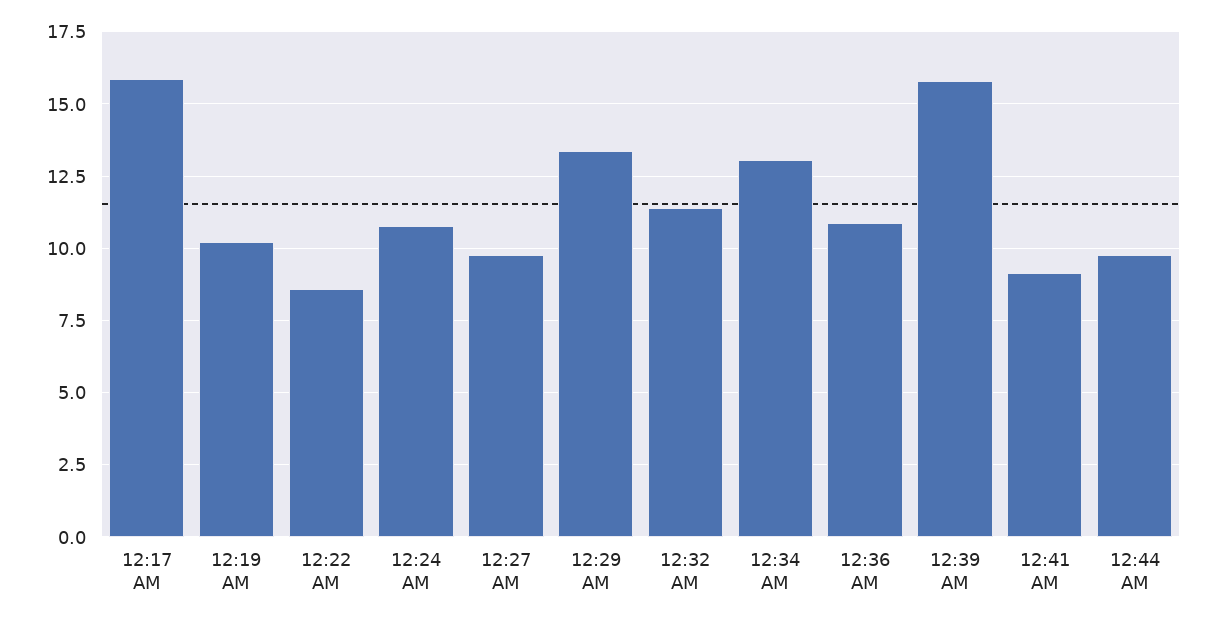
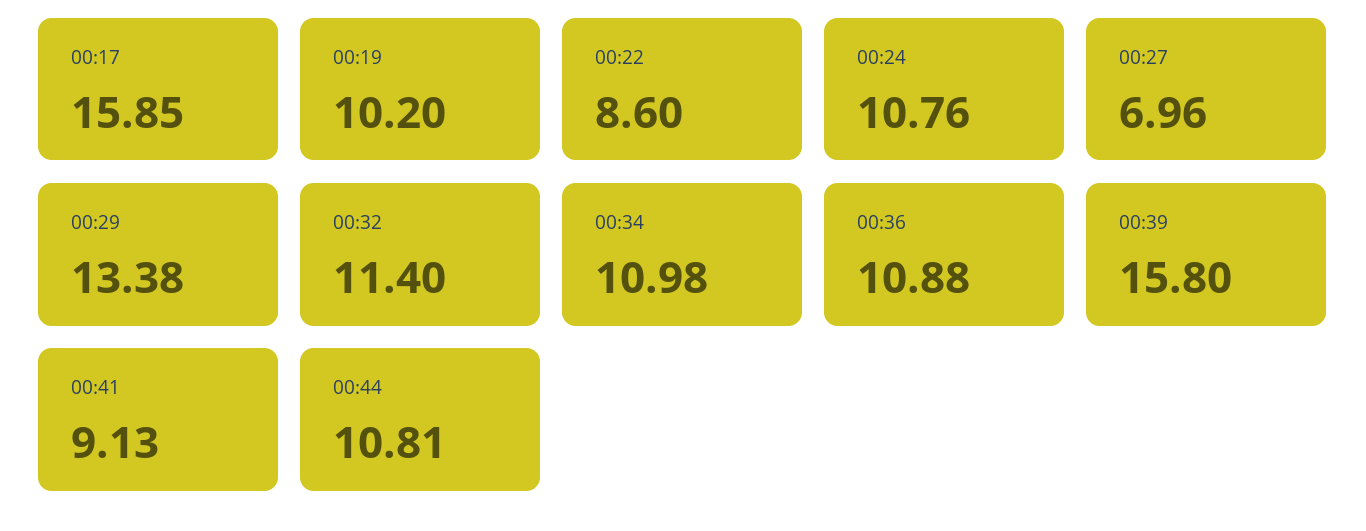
  {
    "12:17 AM": 15.85,
    "12:19 AM": 10.2,
    "12:22 AM": 8.6,
    "12:24 AM": 10.76,
-   "12:27 AM": 9.75,
+   "12:27 AM": 6.96,
    "12:29 AM": 13.38,
    "12:32 AM": 11.4,
-   "12:34 AM": 13,
+   "12:34 AM": 10.98,
    "12:36 AM": 10.88,
    "12:39 AM": 15.8,
    "12:41 AM": 9.13,
-   "12:44 AM": 9.75
+   "12:44 AM": 10.81
  }

